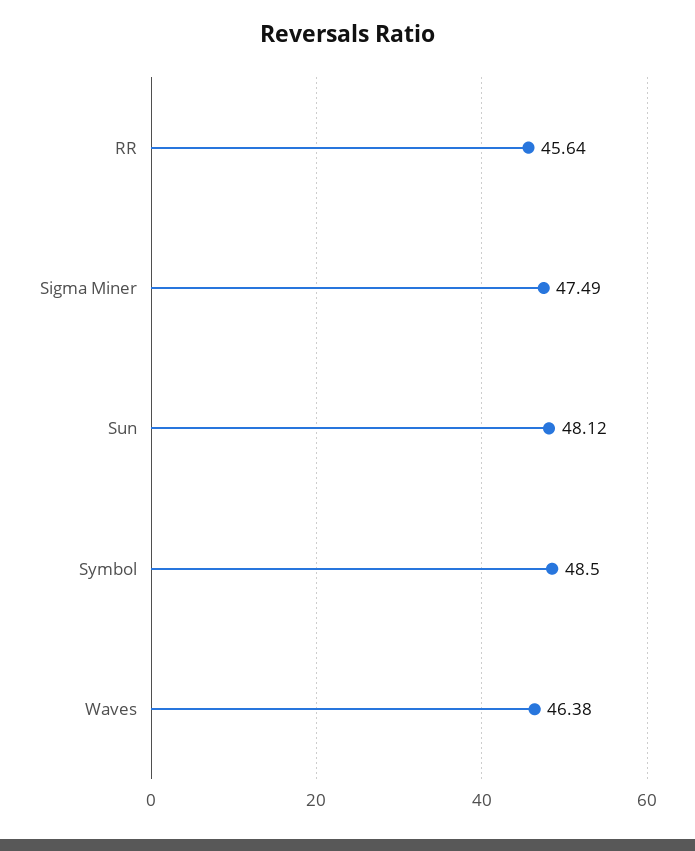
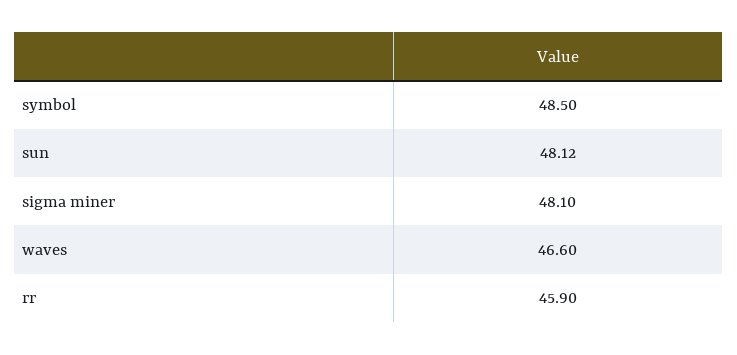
  {
-   "RR": 45.64,
+   "RR": 45.9,
-   "Sigma Miner": 47.49,
+   "Sigma Miner": 48.1,
    "Sun": 48.12,
    "Symbol": 48.5,
-   "Waves": 46.38
+   "Waves": 46.6
  }

